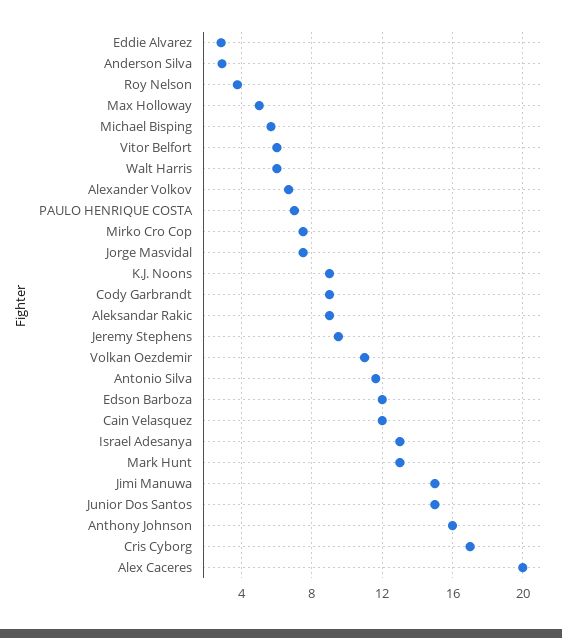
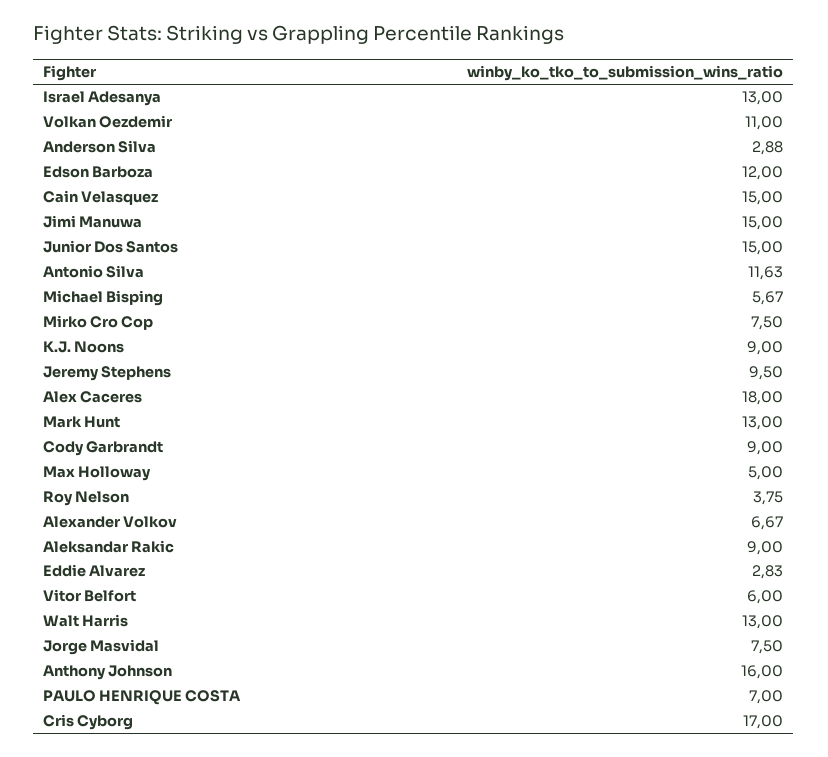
  {
    "Eddie Alvarez": 2.83,
    "Anderson Silva": 2.88,
    "Roy Nelson": 3.75,
    "Max Holloway": 5,
    "Michael Bisping": 5.67,
    "Vitor Belfort": 6,
-   "Walt Harris": 6,
+   "Walt Harris": 13,
    "Alexander Volkov": 6.67,
    "PAULO HENRIQUE COSTA": 7,
    "Mirko Cro Cop": 7.5,
    "Jorge Masvidal": 7.5,
    "K.J. Noons": 9,
    "Cody Garbrandt": 9,
    "Aleksandar Rakic": 9,
    "Jeremy Stephens": 9.5,
    "Volkan Oezdemir": 11,
    "Antonio Silva": 11.63,
    "Edson Barboza": 12,
-   "Cain Velasquez": 12,
+   "Cain Velasquez": 15,
    "Israel Adesanya": 13,
    "Mark Hunt": 13,
    "Jimi Manuwa": 15,
    "Junior Dos Santos": 15,
    "Anthony Johnson": 16,
    "Cris Cyborg": 17,
-   "Alex Caceres": 20
+   "Alex Caceres": 18
  }

